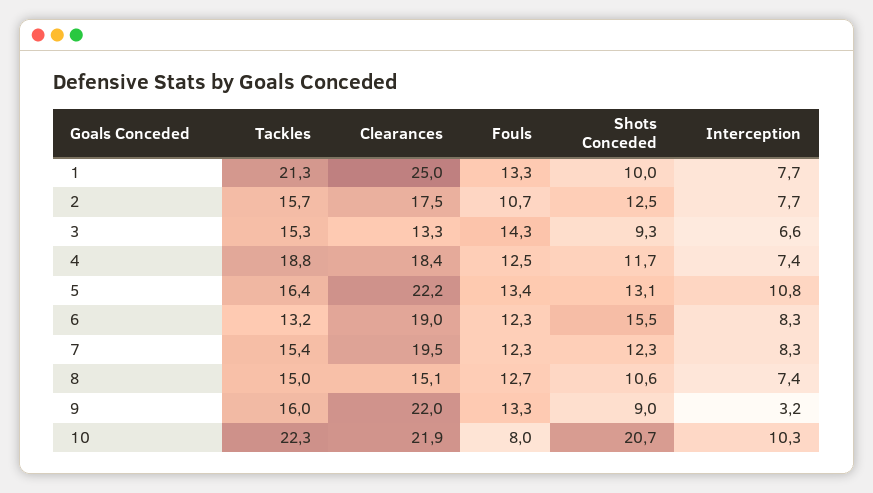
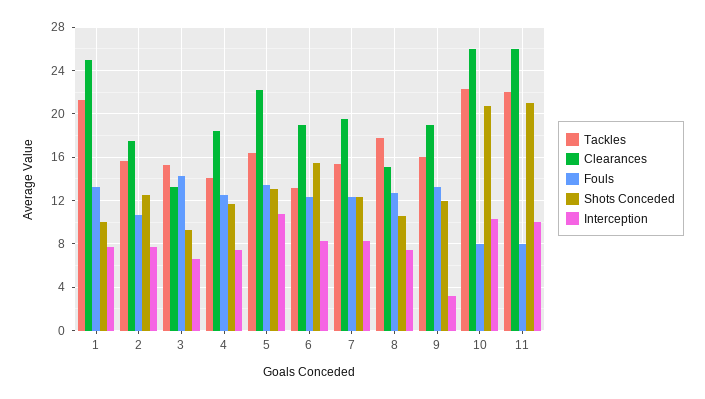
  {
    "Tackles": {
      "1": 21.3,
      "2": 15.7,
      "3": 15.3,
-     "4": 18.8,
+     "4": 14,
      "5": 16.4,
      "6": 13.2,
      "7": 15.4,
-     "8": 15,
+     "8": 18,
      "9": 16,
-     "10": 22.3
+     "10": 22.3,
+     "11": 22
    },
    "Clearances": {
      "1": 25,
      "2": 17.5,
      "3": 13.3,
      "4": 18.4,
      "5": 22.2,
      "6": 19,
      "7": 19.5,
      "8": 15.1,
-     "9": 22,
+     "9": 19,
-     "10": 21.9
+     "10": 26,
+     "11": 26
    },
    "Fouls": {
      "1": 13.3,
      "2": 10.7,
      "3": 14.3,
      "4": 12.5,
      "5": 13.4,
      "6": 12.3,
      "7": 12.3,
      "8": 12.7,
      "9": 13.3,
-     "10": 8
+     "10": 8,
+     "11": 8
    },
    "Shots Conceded": {
      "1": 10,
      "2": 12.5,
      "3": 9.3,
      "4": 11.7,
      "5": 13.1,
      "6": 15.5,
      "7": 12.3,
      "8": 10.6,
-     "9": 9,
+     "9": 12,
-     "10": 20.7
+     "10": 20.7,
+     "11": 21
    },
    "Interception": {
      "1": 7.7,
      "2": 7.7,
      "3": 6.6,
      "4": 7.4,
      "5": 10.8,
      "6": 8.3,
      "7": 8.3,
      "8": 7.4,
      "9": 3.2,
-     "10": 10.3
+     "10": 10.3,
+     "11": 10
    }
  }

